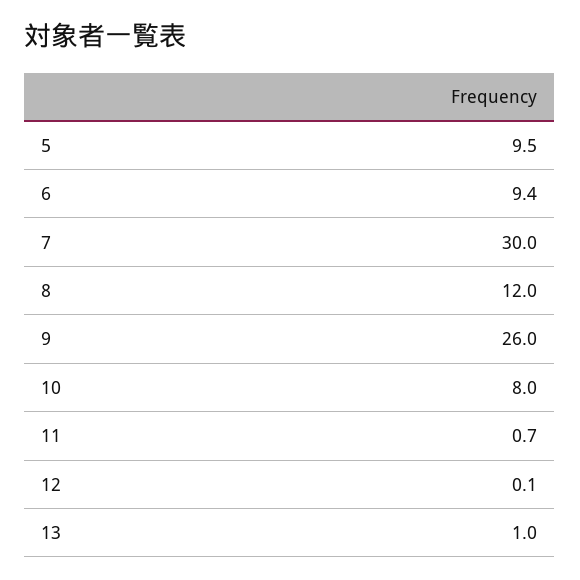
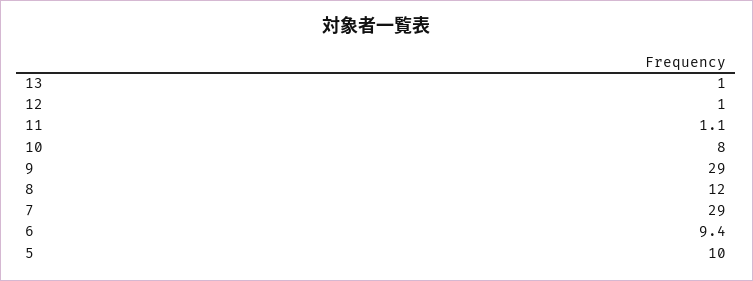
  {
-   "5": 9.5,
+   "5": 10,
    "6": 9.4,
-   "7": 30,
+   "7": 29,
    "8": 12,
-   "9": 26,
+   "9": 29,
    "10": 8,
-   "11": 0.7,
+   "11": 1.1,
-   "12": 0.1,
+   "12": 1,
    "13": 1
  }

